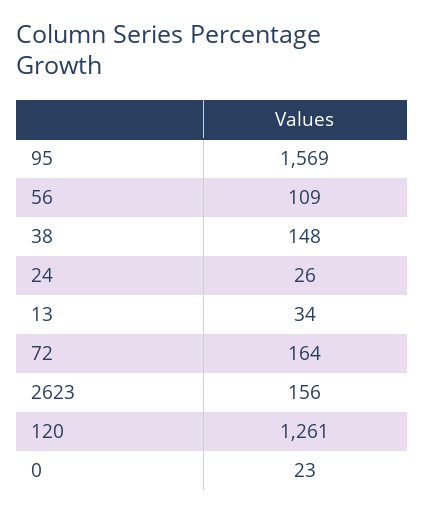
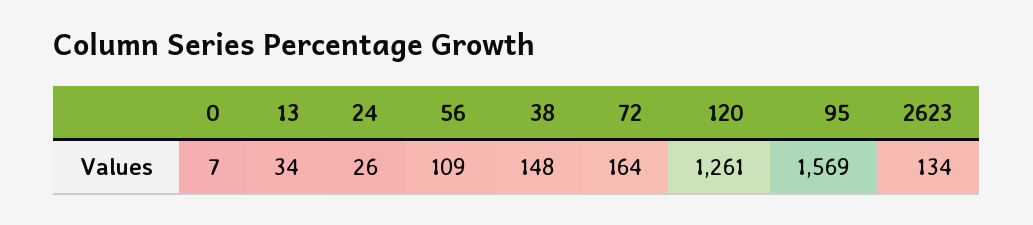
  {
    "95": 1569,
    "56": 109,
    "38": 148,
    "24": 26,
    "13": 34,
    "72": 164,
-   "2623": 156,
+   "2623": 134,
    "120": 1261,
-   "0": 23
+   "0": 7
  }

